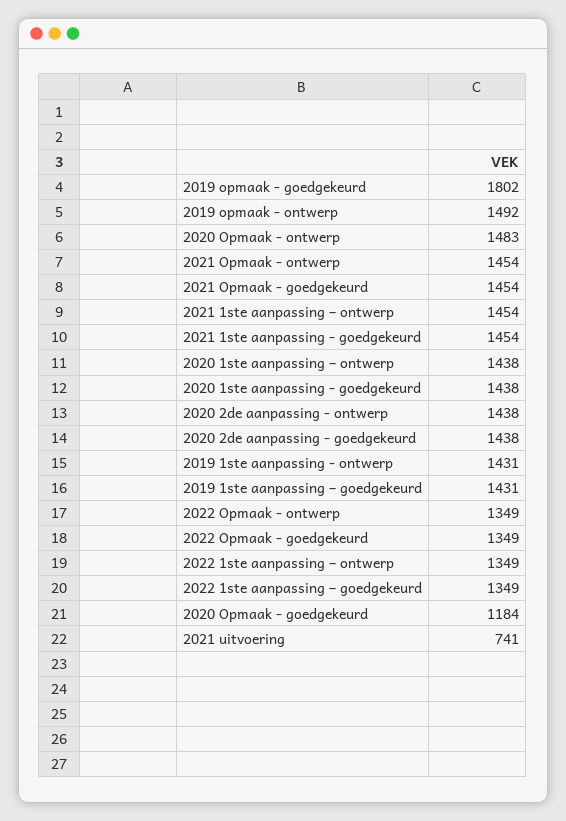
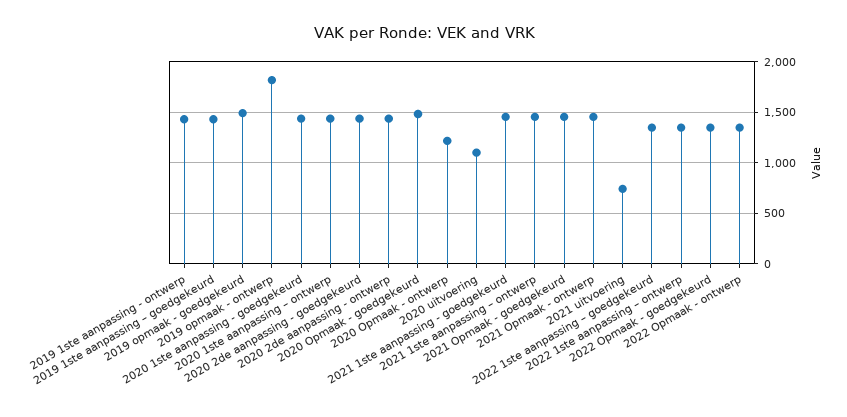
  {
-   "2019 opmaak - goedgekeurd": 1802,
+   "2019 opmaak - goedgekeurd": 1500,
-   "2019 opmaak - ontwerp": 1492,
+   "2019 opmaak - ontwerp": 1800,
-   "2020 Opmaak - ontwerp": 1483,
+   "2020 Opmaak - ontwerp": 1200,
    "2021 Opmaak - ontwerp": 1454,
    "2021 Opmaak - goedgekeurd": 1454,
    "2021 1ste aanpassing – ontwerp": 1454,
    "2021 1ste aanpassing - goedgekeurd": 1454,
    "2020 1ste aanpassing – ontwerp": 1438,
    "2020 1ste aanpassing - goedgekeurd": 1438,
    "2020 2de aanpassing - ontwerp": 1438,
    "2020 2de aanpassing - goedgekeurd": 1438,
    "2019 1ste aanpassing - ontwerp": 1431,
    "2019 1ste aanpassing – goedgekeurd": 1431,
    "2022 Opmaak - ontwerp": 1349,
    "2022 Opmaak - goedgekeurd": 1349,
    "2022 1ste aanpassing – ontwerp": 1349,
    "2022 1ste aanpassing – goedgekeurd": 1349,
-   "2020 Opmaak - goedgekeurd": 1184,
+   "2020 Opmaak - goedgekeurd": 1500,
-   "2021 uitvoering": 741
+   "2021 uitvoering": 741,
+   "2020 uitvoering": 1100
  }

